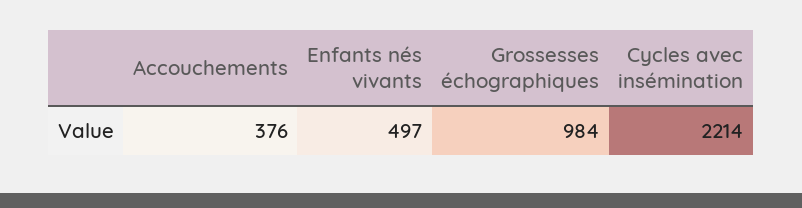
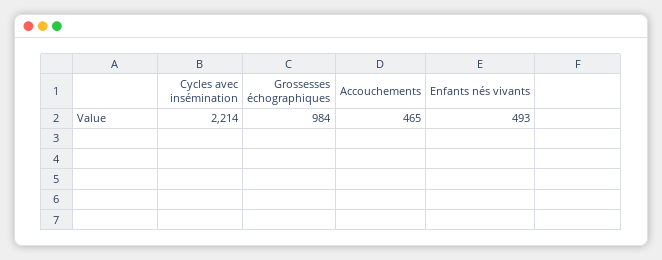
  {
-   "Accouchements": 376,
+   "Accouchements": 465,
-   "Enfants nés vivants": 497,
+   "Enfants nés vivants": 493,
    "Grossesses échographiques": 984,
    "Cycles avec insémination": 2214
  }

